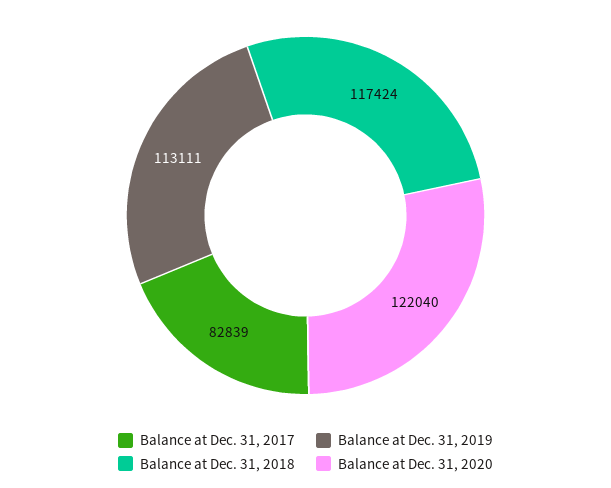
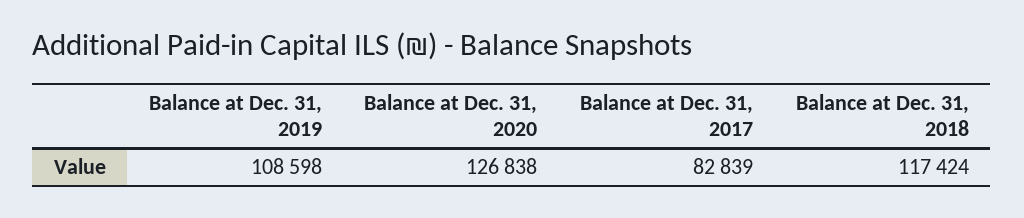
  {
    "Balance at Dec. 31, 2017": 82839,
-   "Balance at Dec. 31, 2019": 113111,
+   "Balance at Dec. 31, 2019": 108598,
    "Balance at Dec. 31, 2018": 117424,
-   "Balance at Dec. 31, 2020": 122040
+   "Balance at Dec. 31, 2020": 126838
  }

